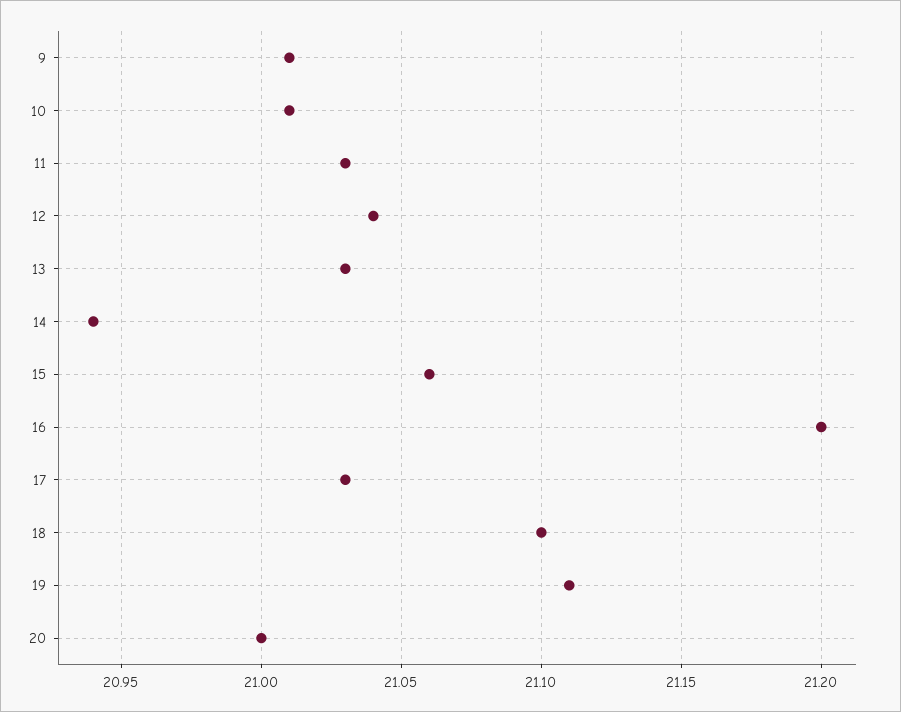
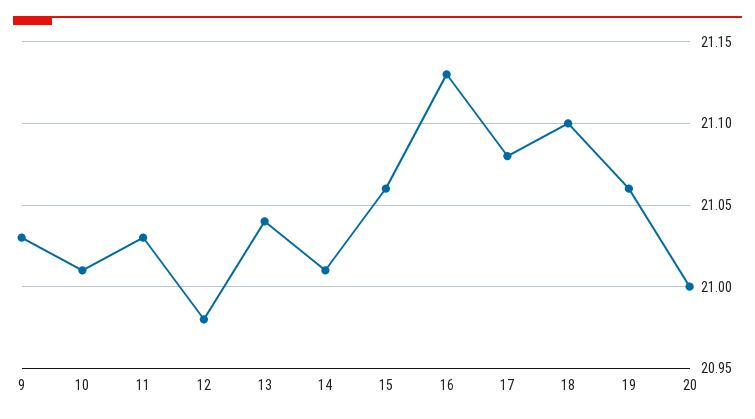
  {
-   "9": 21.01,
+   "9": 21.03,
    "10": 21.01,
    "11": 21.03,
-   "12": 21.04,
+   "12": 20.98,
-   "13": 21.03,
+   "13": 21.04,
-   "14": 20.94,
+   "14": 21.01,
    "15": 21.06,
-   "16": 21.2,
+   "16": 21.13,
-   "17": 21.03,
+   "17": 21.08,
    "18": 21.1,
-   "19": 21.11,
+   "19": 21.06,
    "20": 21
  }

